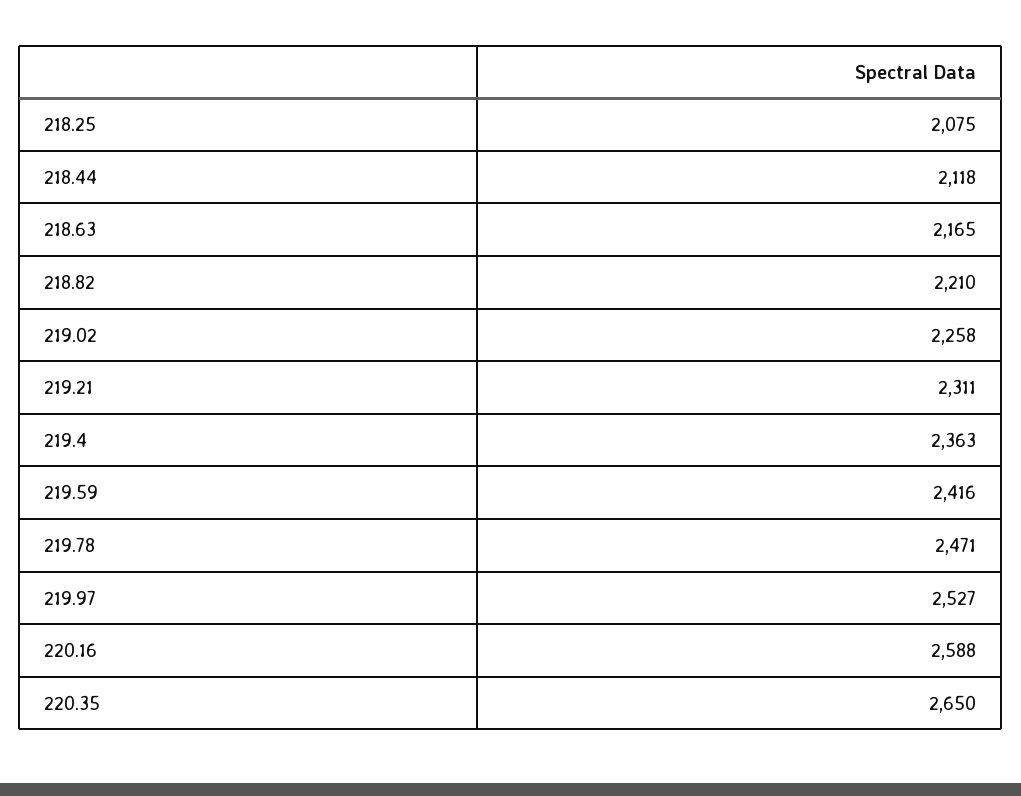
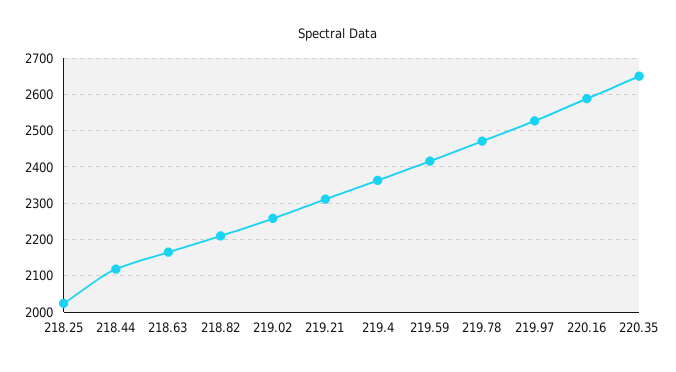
  {
-   "218.25": 2075,
+   "218.25": 2020,
    "218.44": 2118,
    "218.63": 2165,
    "218.82": 2210,
    "219.02": 2258,
    "219.21": 2311,
    "219.4": 2363,
    "219.59": 2416,
    "219.78": 2471,
    "219.97": 2527,
    "220.16": 2588,
    "220.35": 2650
  }

